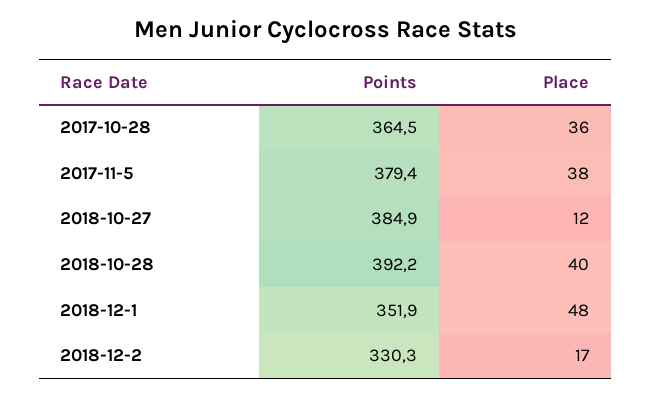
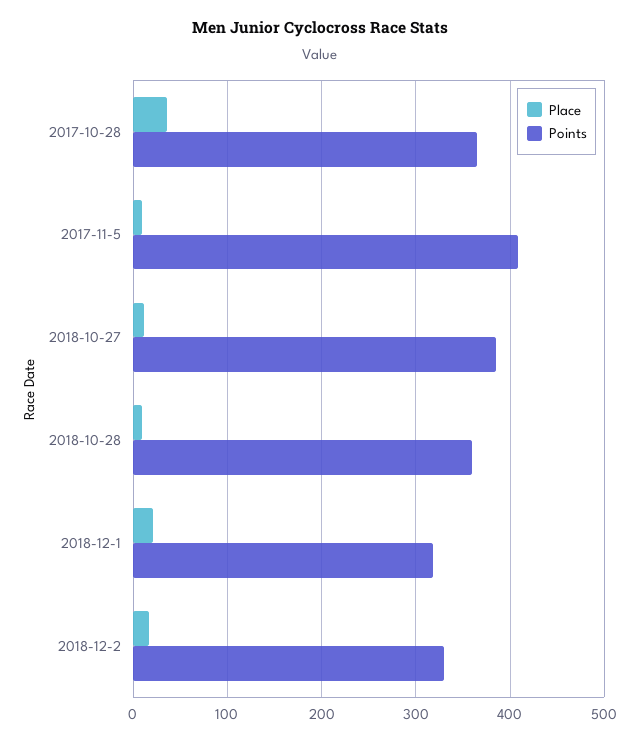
  {
    "Points": {
      "2017-10-28": 364.5,
-     "2017-11-5": 379.4,
+     "2017-11-5": 410,
      "2018-10-27": 384.9,
-     "2018-10-28": 392.2,
+     "2018-10-28": 360,
-     "2018-12-1": 351.9,
+     "2018-12-1": 320,
      "2018-12-2": 330.3
    },
    "Place": {
      "2017-10-28": 36,
-     "2017-11-5": 38,
+     "2017-11-5": 10,
      "2018-10-27": 12,
-     "2018-10-28": 40,
+     "2018-10-28": 10,
-     "2018-12-1": 48,
+     "2018-12-1": 20,
      "2018-12-2": 17
    }
  }

